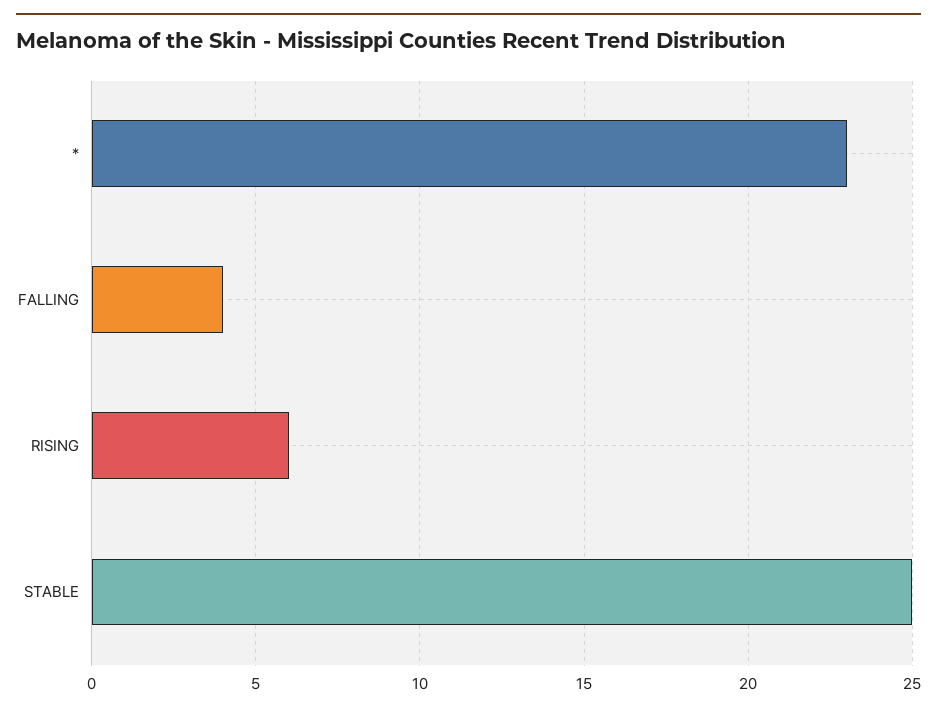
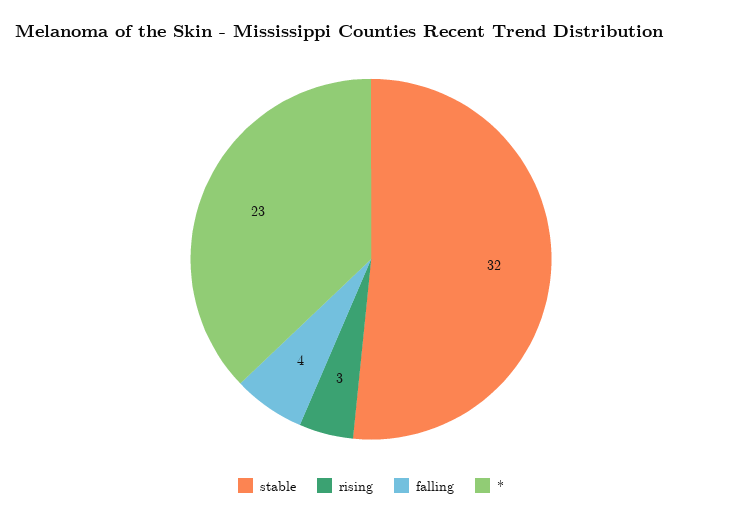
  {
    "*": 23,
    "FALLING": 4,
-   "RISING": 6,
+   "RISING": 3,
-   "STABLE": 25
+   "STABLE": 32
  }

